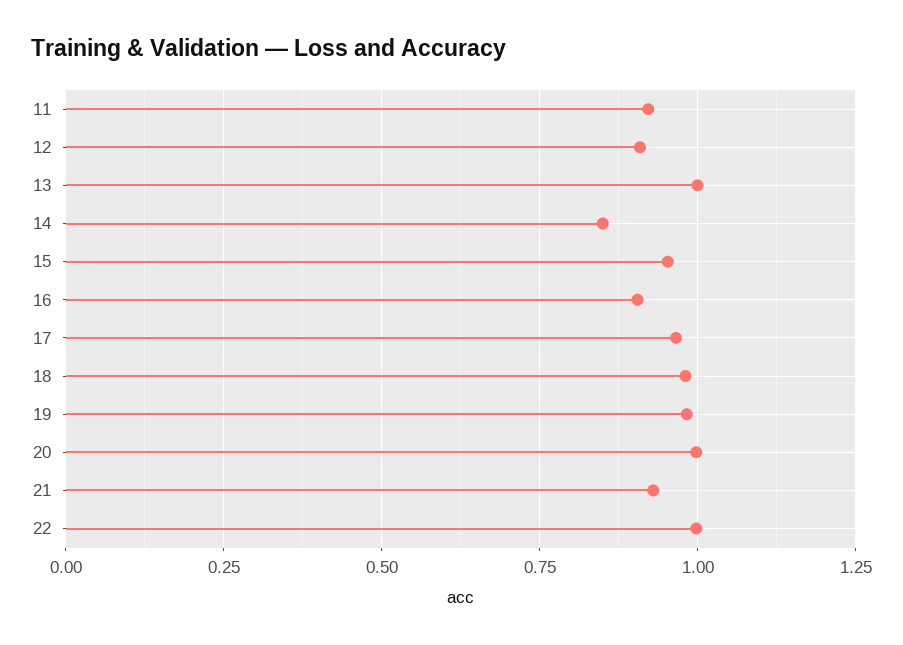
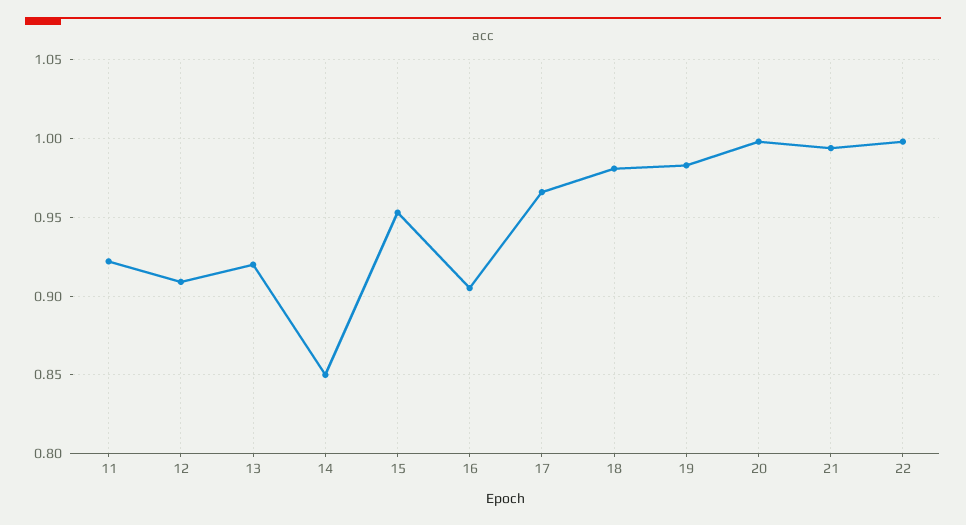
  {
    "11": 0.92,
    "12": 0.91,
-   "13": 1,
+   "13": 0.92,
    "14": 0.85,
    "15": 0.955,
    "16": 0.905,
    "17": 0.965,
    "18": 0.98,
    "19": 0.985,
    "20": 1,
-   "21": 0.925,
+   "21": 0.995,
    "22": 1
  }

